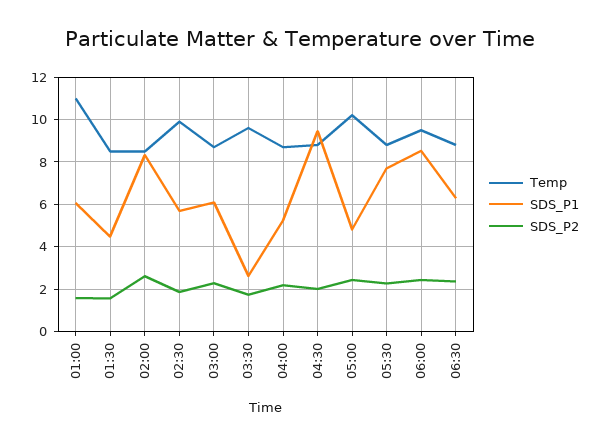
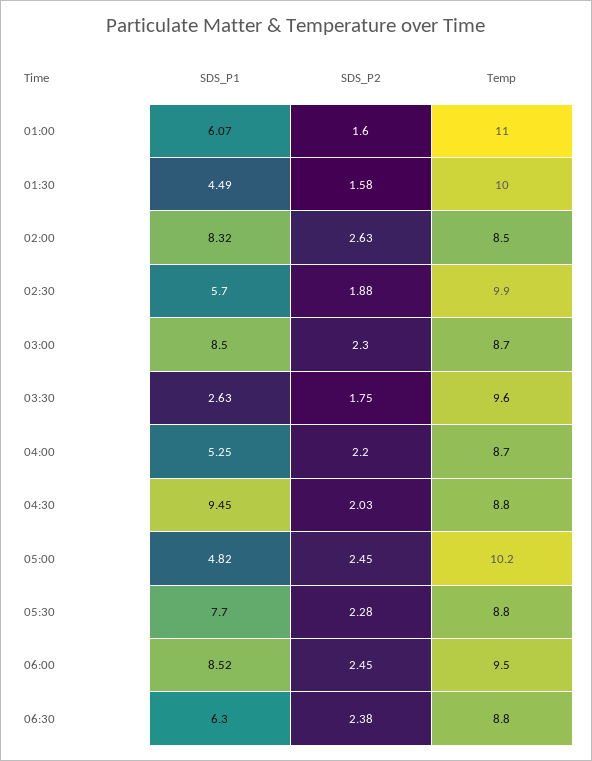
  {
    "Temp": {
      "01:00": 11,
-     "01:30": 8.5,
+     "01:30": 10,
      "02:00": 8.5,
      "02:30": 9.9,
      "03:00": 8.7,
      "03:30": 9.6,
      "04:00": 8.7,
      "04:30": 8.8,
      "05:00": 10.2,
      "05:30": 8.8,
      "06:00": 9.5,
      "06:30": 8.8
    },
    "SDS_P1": {
      "01:00": 6.07,
      "01:30": 4.49,
      "02:00": 8.32,
      "02:30": 5.7,
-     "03:00": 6,
+     "03:00": 8.5,
      "03:30": 2.63,
      "04:00": 5.25,
      "04:30": 9.45,
      "05:00": 4.82,
      "05:30": 7.7,
      "06:00": 8.52,
      "06:30": 6.3
    },
    "SDS_P2": {
      "01:00": 1.6,
      "01:30": 1.58,
      "02:00": 2.63,
      "02:30": 1.88,
      "03:00": 2.3,
      "03:30": 1.75,
      "04:00": 2.2,
      "04:30": 2.03,
      "05:00": 2.45,
      "05:30": 2.28,
      "06:00": 2.45,
      "06:30": 2.38
    }
  }

